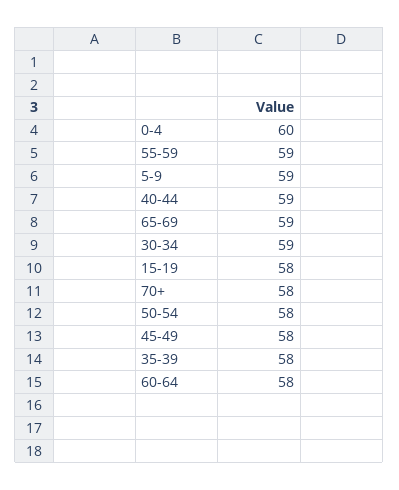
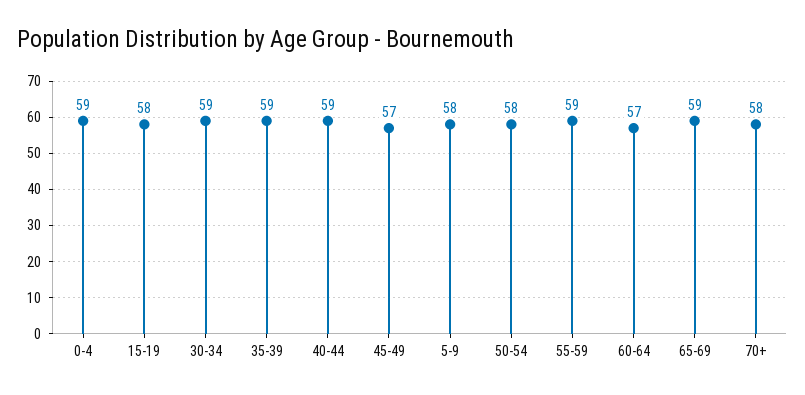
  {
-   "0-4": 60,
+   "0-4": 59,
    "55-59": 59,
-   "5-9": 59,
+   "5-9": 58,
    "40-44": 59,
    "65-69": 59,
    "30-34": 59,
    "15-19": 58,
    "70+": 58,
    "50-54": 58,
-   "45-49": 58,
+   "45-49": 57,
-   "35-39": 58,
+   "35-39": 59,
-   "60-64": 58
+   "60-64": 57
  }

